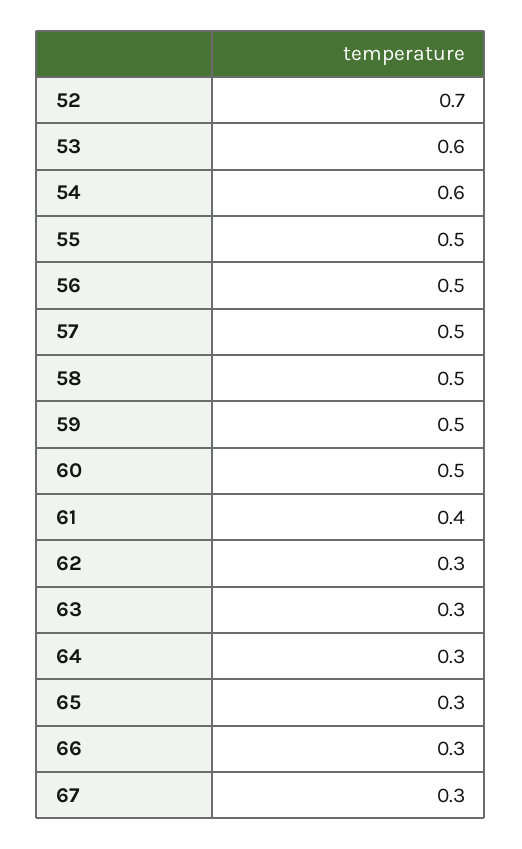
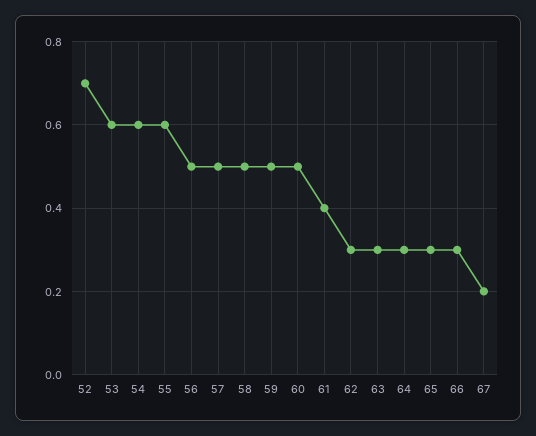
  {
    "52": 0.7,
    "53": 0.6,
    "54": 0.6,
-   "55": 0.5,
+   "55": 0.6,
    "56": 0.5,
    "57": 0.5,
    "58": 0.5,
    "59": 0.5,
    "60": 0.5,
    "61": 0.4,
    "62": 0.3,
    "63": 0.3,
    "64": 0.3,
    "65": 0.3,
    "66": 0.3,
-   "67": 0.3
+   "67": 0.2
  }

